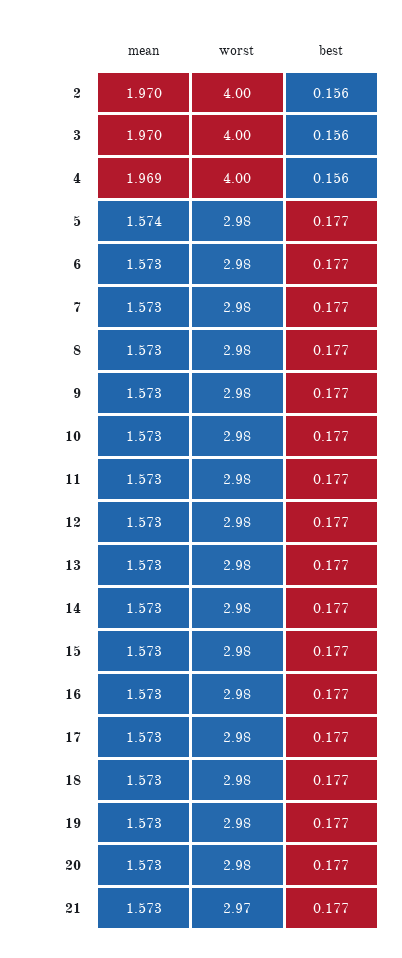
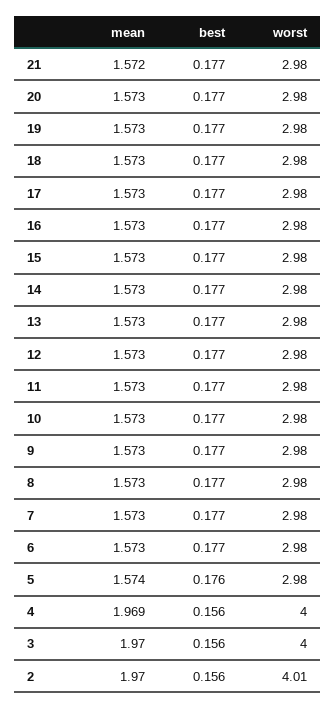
  {
    "mean": {
      "2": 1.97,
      "3": 1.97,
      "4": 1.969,
      "5": 1.574,
      "6": 1.573,
      "7": 1.573,
      "8": 1.573,
      "9": 1.573,
      "10": 1.573,
      "11": 1.573,
      "12": 1.573,
      "13": 1.573,
      "14": 1.573,
      "15": 1.573,
      "16": 1.573,
      "17": 1.573,
      "18": 1.573,
      "19": 1.573,
      "20": 1.573,
-     "21": 1.573
+     "21": 1.572
    },
    "worst": {
-     "2": 4,
+     "2": 4.01,
      "3": 4,
      "4": 4,
      "5": 2.98,
      "6": 2.98,
      "7": 2.98,
      "8": 2.98,
      "9": 2.98,
      "10": 2.98,
      "11": 2.98,
      "12": 2.98,
      "13": 2.98,
      "14": 2.98,
      "15": 2.98,
      "16": 2.98,
      "17": 2.98,
      "18": 2.98,
      "19": 2.98,
      "20": 2.98,
-     "21": 2.97
+     "21": 2.98
    },
    "best": {
      "2": 0.156,
      "3": 0.156,
      "4": 0.156,
-     "5": 0.177,
+     "5": 0.176,
      "6": 0.177,
      "7": 0.177,
      "8": 0.177,
      "9": 0.177,
      "10": 0.177,
      "11": 0.177,
      "12": 0.177,
      "13": 0.177,
      "14": 0.177,
      "15": 0.177,
      "16": 0.177,
      "17": 0.177,
      "18": 0.177,
      "19": 0.177,
      "20": 0.177,
      "21": 0.177
    }
  }

